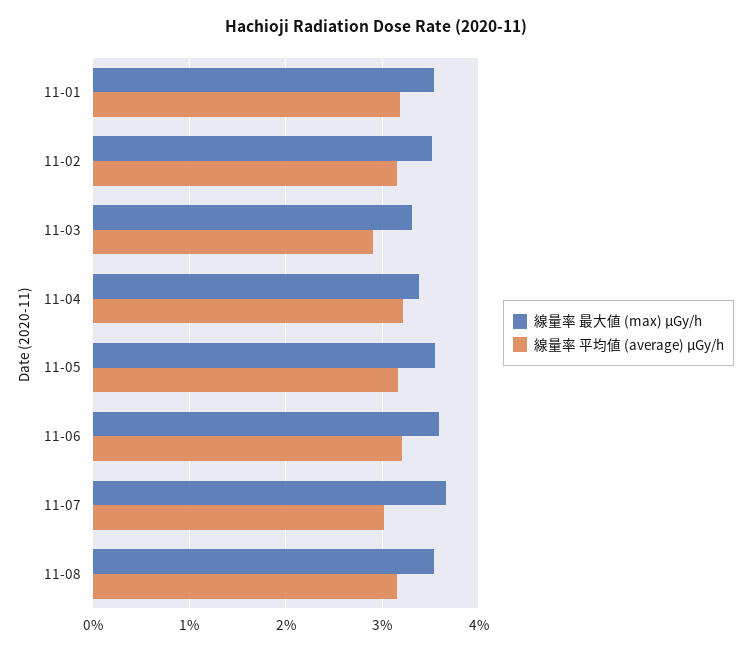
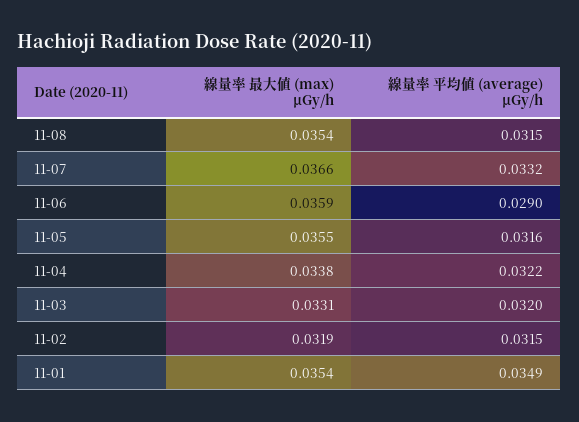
  {
    "線量率 最大値 (max) μGy/h": {
      "11-01": 0.0354,
-     "11-02": 0.035,
+     "11-02": 0.0319,
      "11-03": 0.0331,
      "11-04": 0.0338,
      "11-05": 0.0355,
      "11-06": 0.0359,
      "11-07": 0.0366,
      "11-08": 0.0354
    },
    "線量率 平均値 (average) μGy/h": {
-     "11-01": 0.032,
+     "11-01": 0.0349,
      "11-02": 0.0315,
-     "11-03": 0.029,
+     "11-03": 0.032,
      "11-04": 0.0322,
      "11-05": 0.0316,
-     "11-06": 0.032,
+     "11-06": 0.029,
-     "11-07": 0.03,
+     "11-07": 0.0332,
      "11-08": 0.0315
    }
  }

